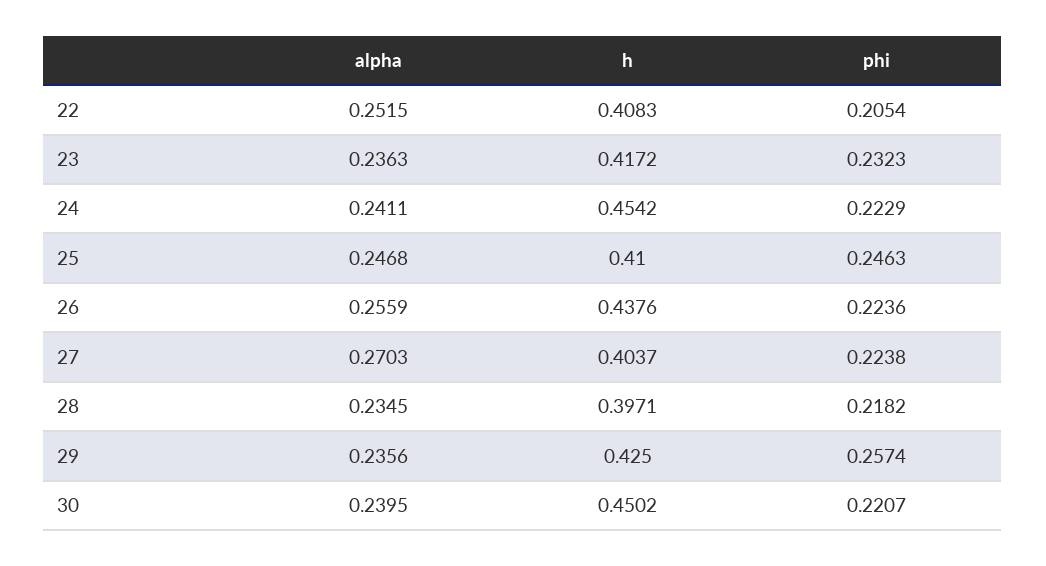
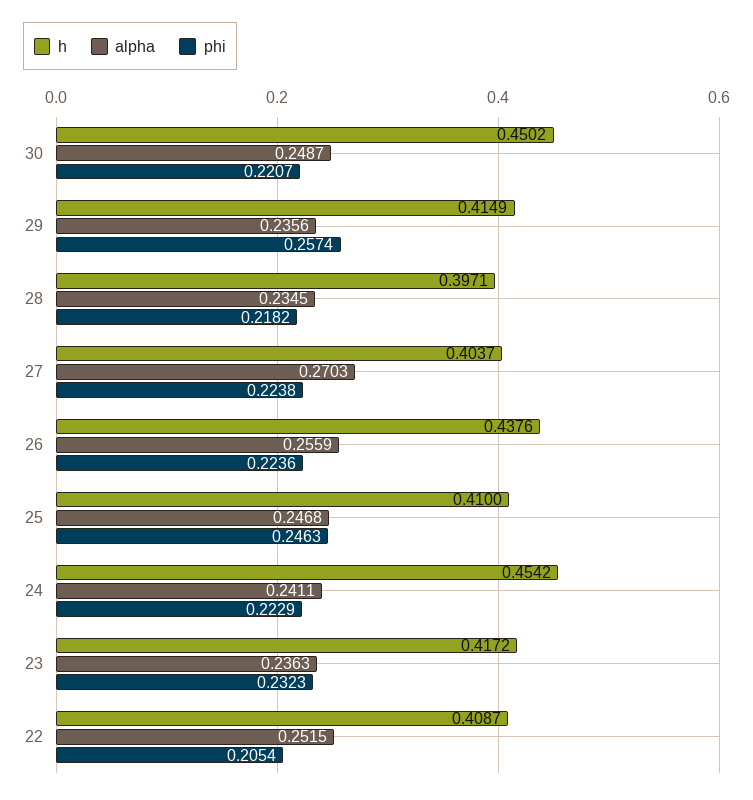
  {
    "alpha": {
      "22": 0.2515,
      "23": 0.2363,
      "24": 0.2411,
      "25": 0.2468,
      "26": 0.2559,
      "27": 0.2703,
      "28": 0.2345,
      "29": 0.2356,
-     "30": 0.2395
+     "30": 0.2487
    },
    "h": {
-     "22": 0.4083,
+     "22": 0.4087,
      "23": 0.4172,
      "24": 0.4542,
      "25": 0.41,
      "26": 0.4376,
      "27": 0.4037,
      "28": 0.3971,
-     "29": 0.425,
+     "29": 0.4149,
      "30": 0.4502
    },
    "phi": {
      "22": 0.2054,
      "23": 0.2323,
      "24": 0.2229,
      "25": 0.2463,
      "26": 0.2236,
      "27": 0.2238,
      "28": 0.2182,
      "29": 0.2574,
      "30": 0.2207
    }
  }

